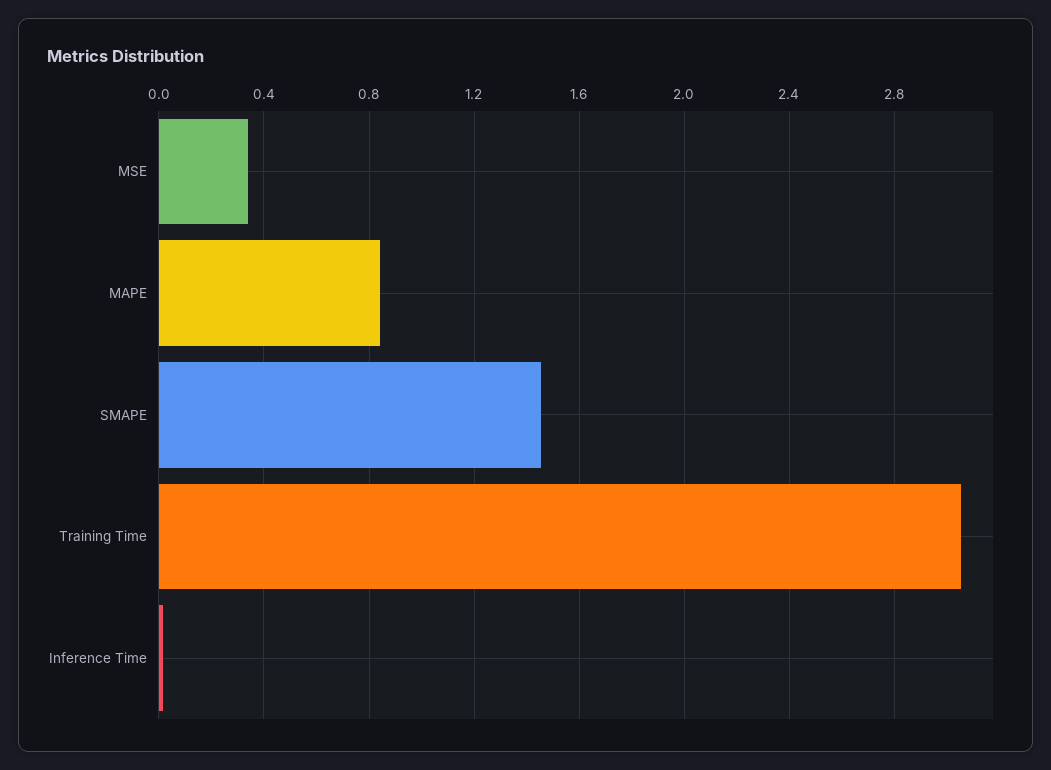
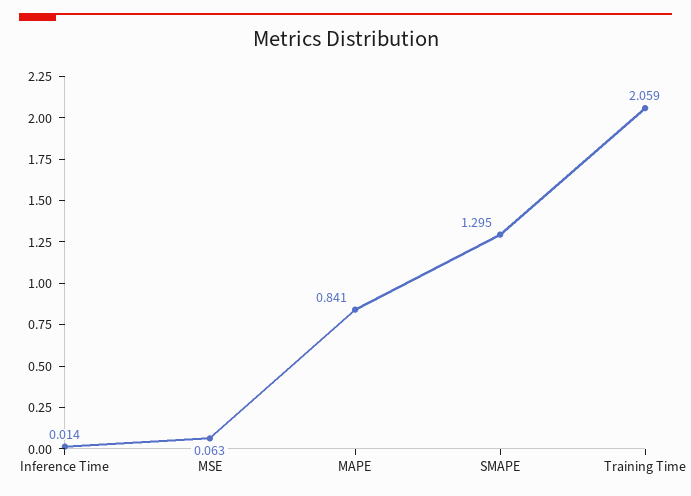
  {
-   "MSE": 0.35,
+   "MSE": 0.063,
    "MAPE": 0.841,
-   "SMAPE": 1.45,
+   "SMAPE": 1.295,
-   "Training Time": 3.05,
+   "Training Time": 2.059,
    "Inference Time": 0.014
  }

